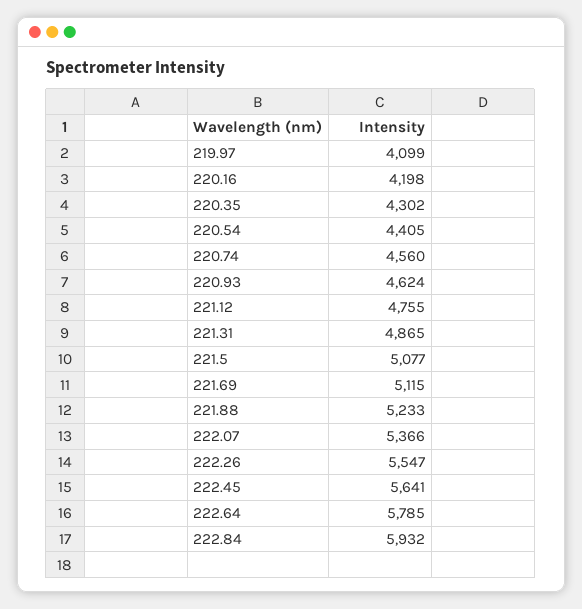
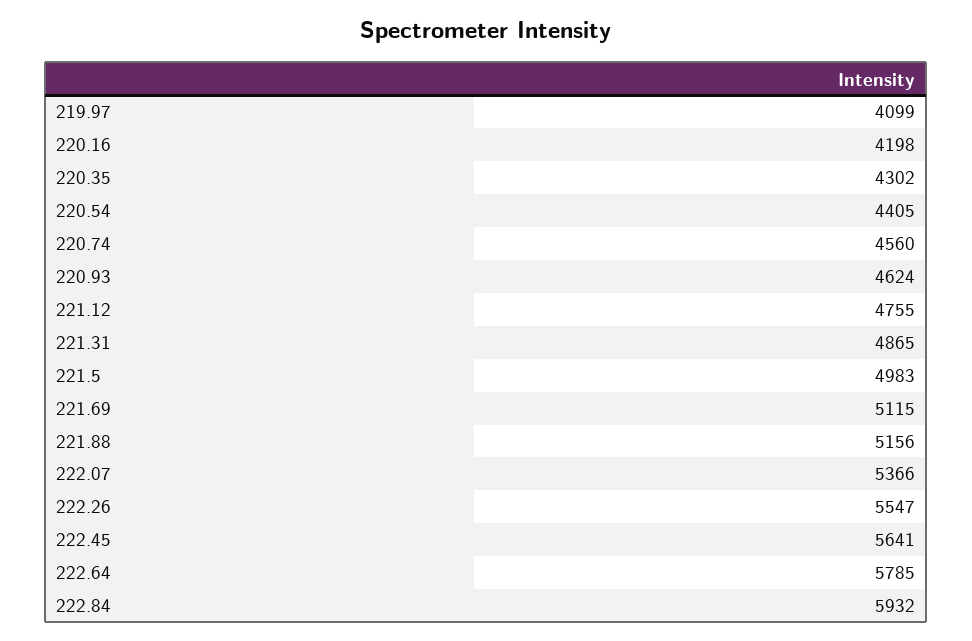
  {
    "219.97": 4099,
    "220.16": 4198,
    "220.35": 4302,
    "220.54": 4405,
    "220.74": 4560,
    "220.93": 4624,
    "221.12": 4755,
    "221.31": 4865,
-   "221.5": 5077,
+   "221.5": 4983,
    "221.69": 5115,
-   "221.88": 5233,
+   "221.88": 5156,
    "222.07": 5366,
    "222.26": 5547,
    "222.45": 5641,
    "222.64": 5785,
    "222.84": 5932
  }

